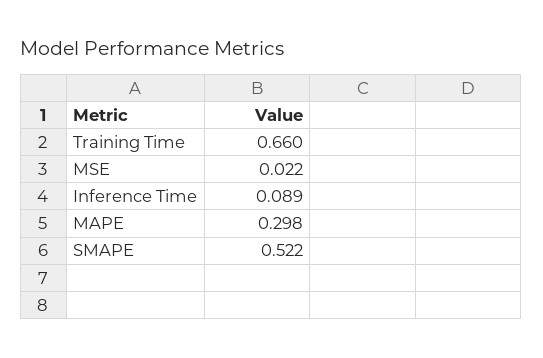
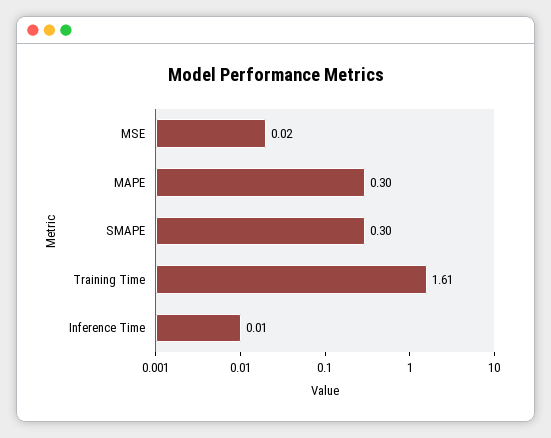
  {
-   "Training Time": 0.66,
+   "Training Time": 1.61,
    "MSE": 0.022,
-   "Inference Time": 0.089,
+   "Inference Time": 0.01,
    "MAPE": 0.298,
-   "SMAPE": 0.522
+   "SMAPE": 0.3
  }

